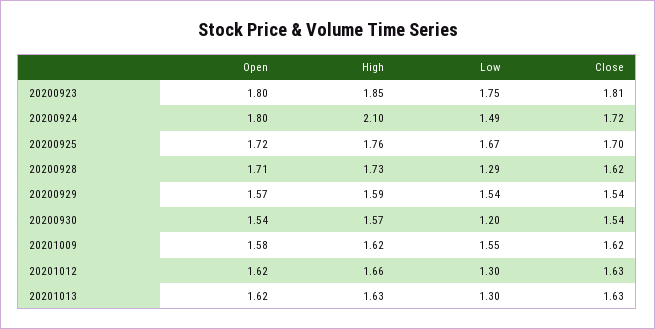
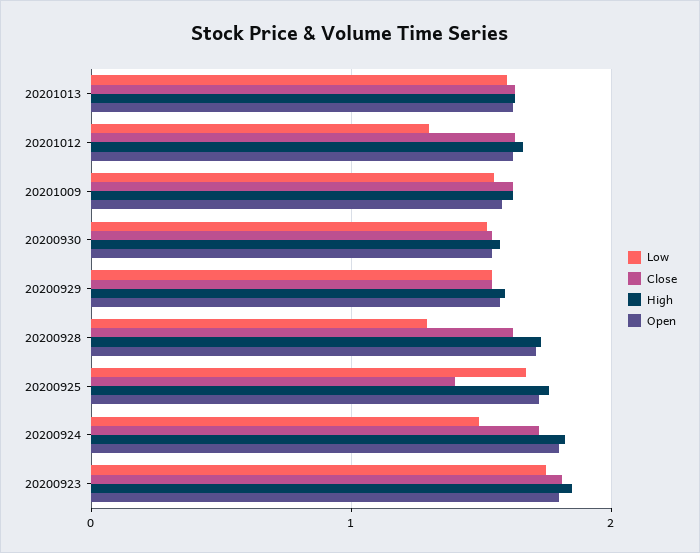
  {
    "Open": {
      "20200923": 1.8,
      "20200924": 1.8,
      "20200925": 1.72,
      "20200928": 1.71,
      "20200929": 1.57,
      "20200930": 1.54,
      "20201009": 1.58,
      "20201012": 1.62,
      "20201013": 1.62
    },
    "High": {
      "20200923": 1.85,
-     "20200924": 2.1,
+     "20200924": 1.8,
      "20200925": 1.76,
      "20200928": 1.73,
      "20200929": 1.59,
      "20200930": 1.57,
      "20201009": 1.62,
      "20201012": 1.66,
      "20201013": 1.63
    },
    "Low": {
      "20200923": 1.75,
      "20200924": 1.49,
      "20200925": 1.67,
      "20200928": 1.29,
      "20200929": 1.54,
-     "20200930": 1.2,
+     "20200930": 1.5,
      "20201009": 1.55,
      "20201012": 1.3,
-     "20201013": 1.3
+     "20201013": 1.6
    },
    "Close": {
      "20200923": 1.81,
      "20200924": 1.72,
-     "20200925": 1.7,
+     "20200925": 1.4,
      "20200928": 1.62,
      "20200929": 1.54,
      "20200930": 1.54,
      "20201009": 1.62,
      "20201012": 1.63,
      "20201013": 1.63
    }
  }

